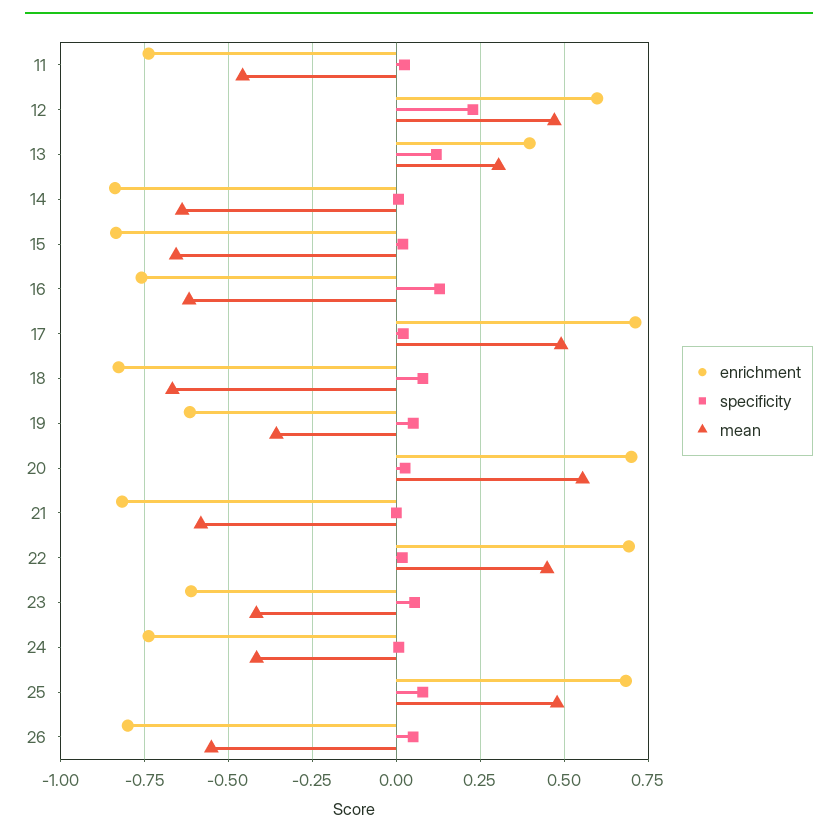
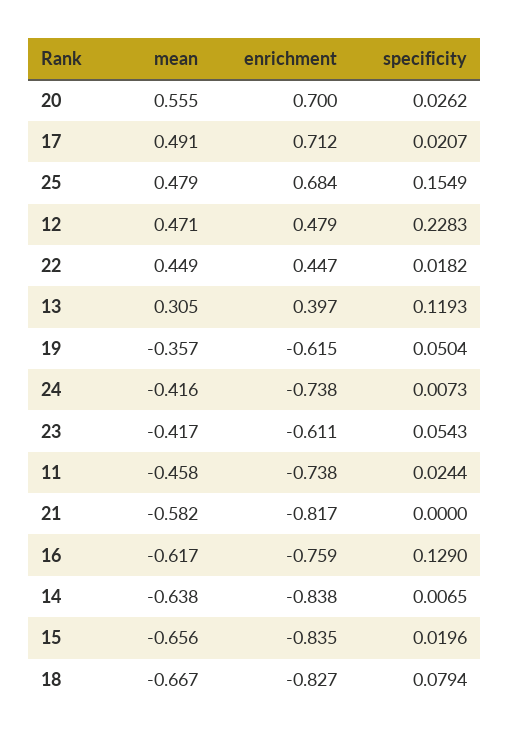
  {
    "enrichment": {
      "11": -0.738,
-     "12": 0.6,
+     "12": 0.479,
      "13": 0.397,
      "14": -0.838,
      "15": -0.835,
      "16": -0.759,
      "17": 0.712,
      "18": -0.827,
      "19": -0.615,
      "20": 0.7,
      "21": -0.817,
-     "22": 0.7,
+     "22": 0.447,
      "23": -0.611,
      "24": -0.738,
-     "25": 0.684,
+     "25": 0.684
-     "26": -0.8
    },
    "specificity": {
      "11": 0.0244,
      "12": 0.2283,
      "13": 0.1193,
      "14": 0.0065,
      "15": 0.0196,
      "16": 0.129,
      "17": 0.0207,
      "18": 0.0794,
      "19": 0.0504,
      "20": 0.0262,
      "21": 0,
      "22": 0.0182,
      "23": 0.0543,
      "24": 0.0073,
-     "25": 0.075,
+     "25": 0.1549
-     "26": 0.05
    },
    "mean": {
      "11": -0.458,
      "12": 0.471,
      "13": 0.305,
      "14": -0.638,
      "15": -0.656,
      "16": -0.617,
      "17": 0.491,
      "18": -0.667,
      "19": -0.357,
      "20": 0.555,
      "21": -0.582,
      "22": 0.449,
      "23": -0.417,
      "24": -0.416,
-     "25": 0.479,
+     "25": 0.479
-     "26": -0.55
    }
  }

